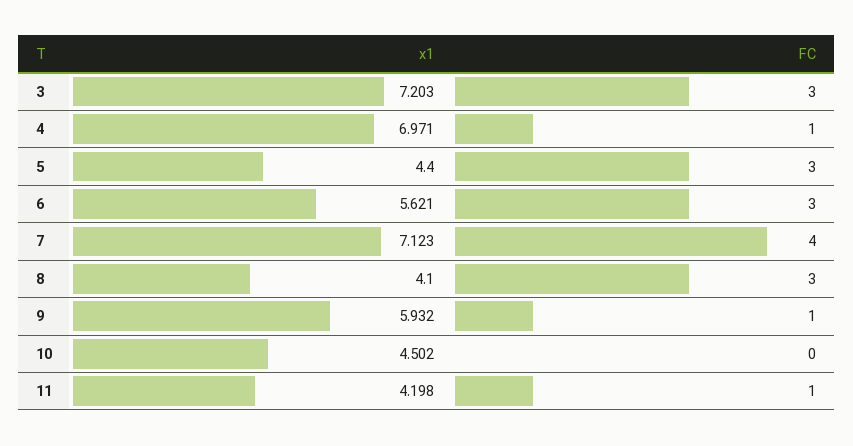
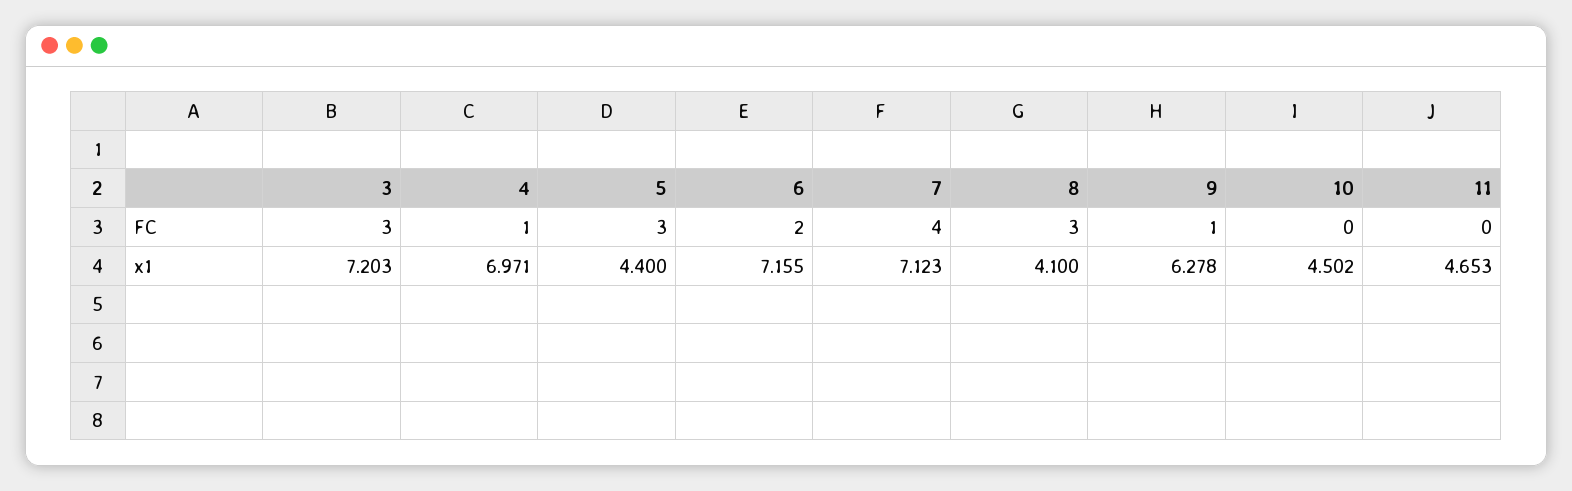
  {
    "x1": {
      "3": 7.203,
      "4": 6.971,
      "5": 4.4,
-     "6": 5.621,
+     "6": 7.155,
      "7": 7.123,
      "8": 4.1,
-     "9": 5.932,
+     "9": 6.278,
      "10": 4.502,
-     "11": 4.198
+     "11": 4.653
    },
    "FC": {
      "3": 3,
      "4": 1,
      "5": 3,
-     "6": 3,
+     "6": 2,
      "7": 4,
      "8": 3,
      "9": 1,
      "10": 0,
-     "11": 1
+     "11": 0
    }
  }

